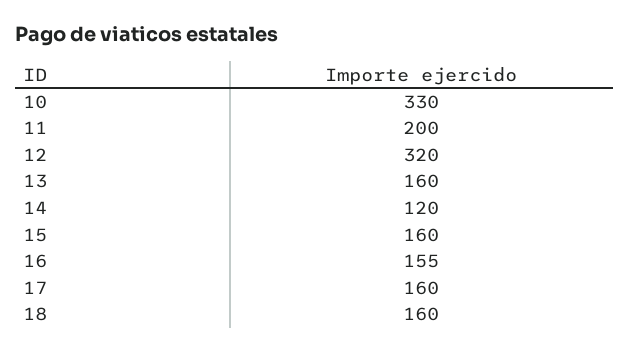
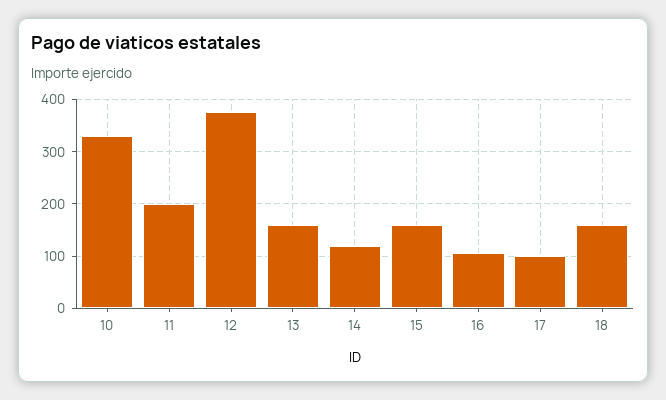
  {
    "10": 330,
    "11": 200,
-   "12": 320,
+   "12": 380,
    "13": 160,
    "14": 120,
    "15": 160,
-   "16": 155,
+   "16": 100,
-   "17": 160,
+   "17": 100,
    "18": 160
  }

